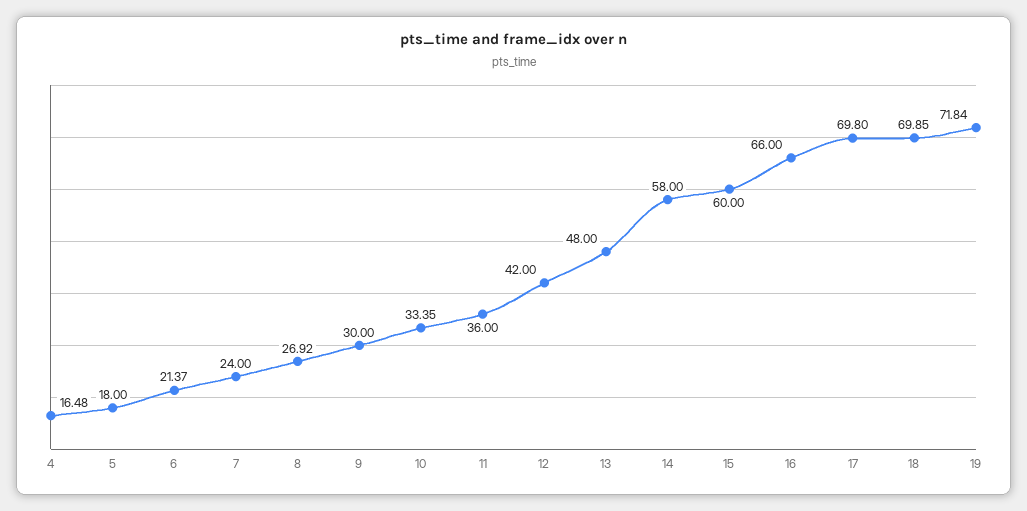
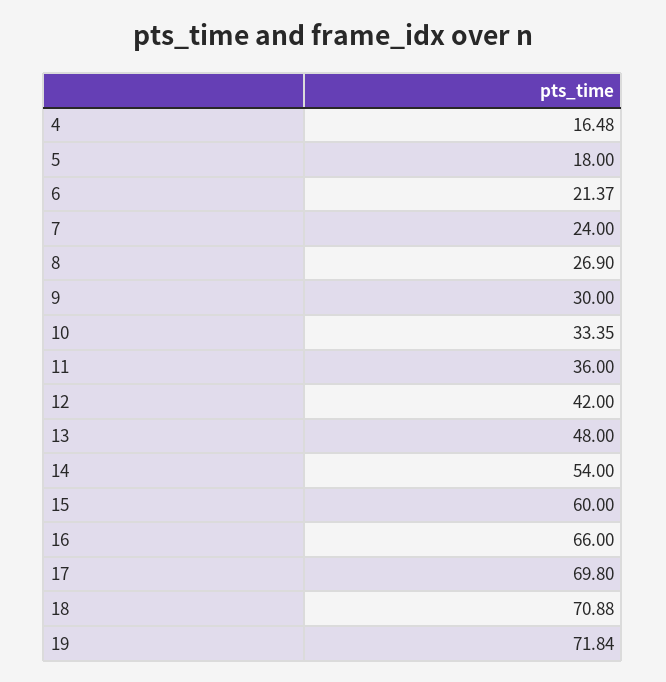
  {
    "4": 16.48,
    "5": 18,
    "6": 21.37,
    "7": 24,
-   "8": 26.92,
+   "8": 26.9,
    "9": 30,
    "10": 33.35,
    "11": 36,
    "12": 42,
    "13": 48,
-   "14": 58,
+   "14": 54,
    "15": 60,
    "16": 66,
    "17": 69.8,
-   "18": 69.85,
+   "18": 70.88,
    "19": 71.84
  }

